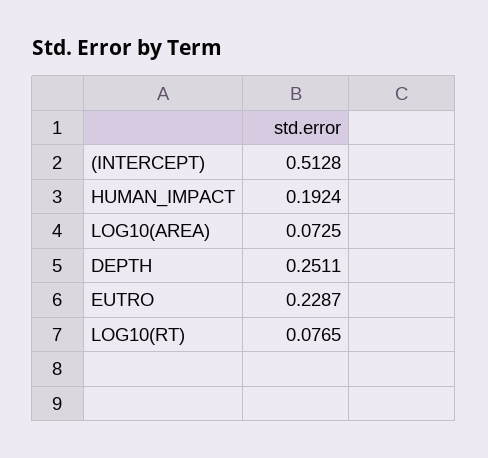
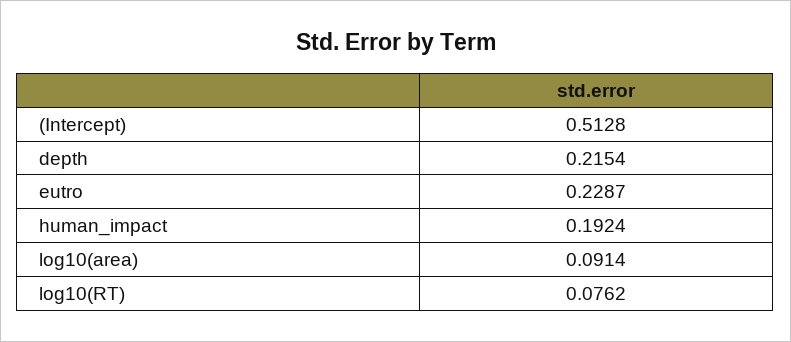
  {
    "(INTERCEPT)": 0.5128,
    "HUMAN_IMPACT": 0.1924,
-   "LOG10(AREA)": 0.0725,
+   "LOG10(AREA)": 0.0914,
-   "DEPTH": 0.2511,
+   "DEPTH": 0.2154,
    "EUTRO": 0.2287,
-   "LOG10(RT)": 0.0765
+   "LOG10(RT)": 0.0762
  }

